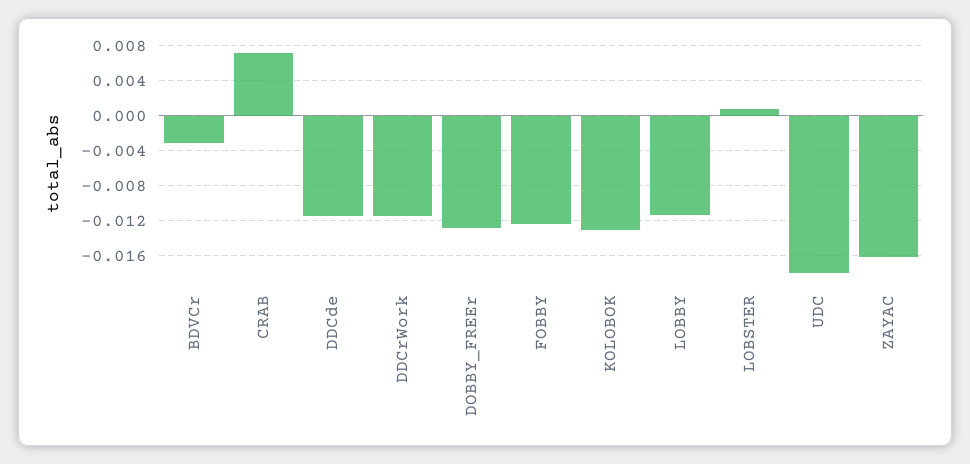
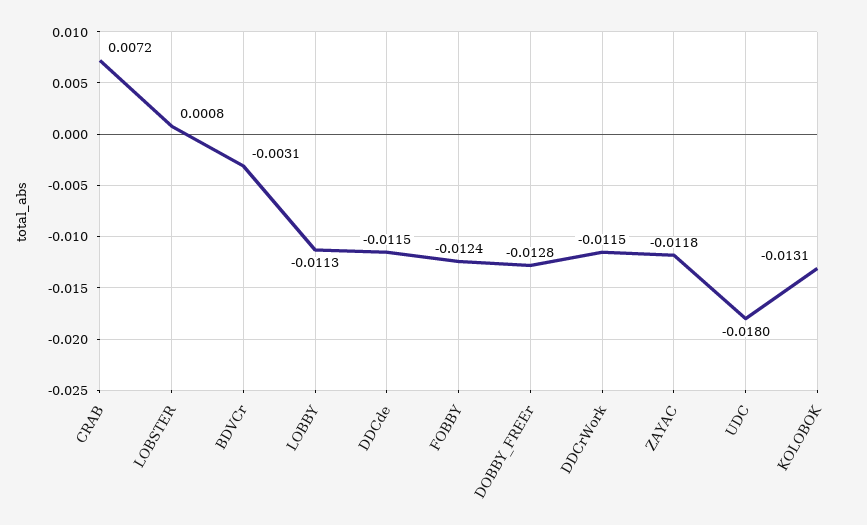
  {
    "BDVCr": -0.0031,
    "CRAB": 0.0072,
    "DDCde": -0.0115,
    "DDCrWork": -0.0115,
    "DOBBY_FREEr": -0.0128,
    "FOBBY": -0.0124,
    "KOLOBOK": -0.0131,
    "LOBBY": -0.0113,
    "LOBSTER": 0.0008,
    "UDC": -0.018,
-   "ZAYAC": -0.016
+   "ZAYAC": -0.0118
  }

